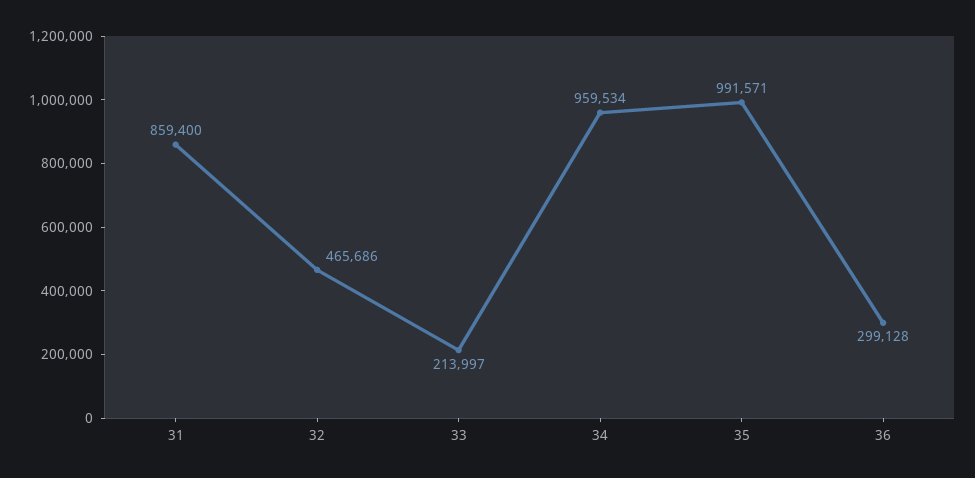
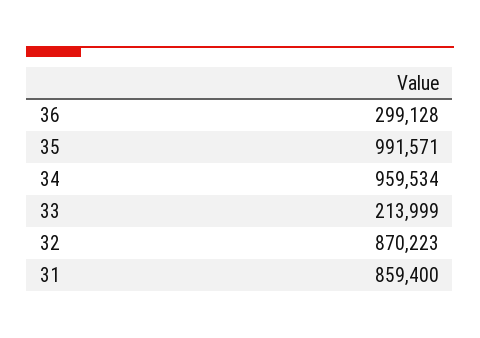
  {
    "31": 859400,
-   "32": 465686,
+   "32": 870223,
-   "33": 213997,
+   "33": 213999,
    "34": 959534,
    "35": 991571,
    "36": 299128
  }

